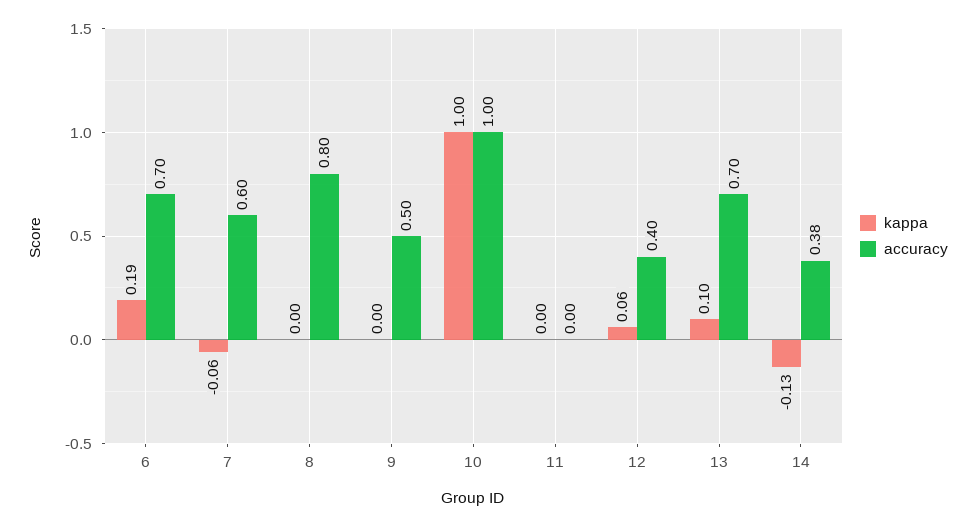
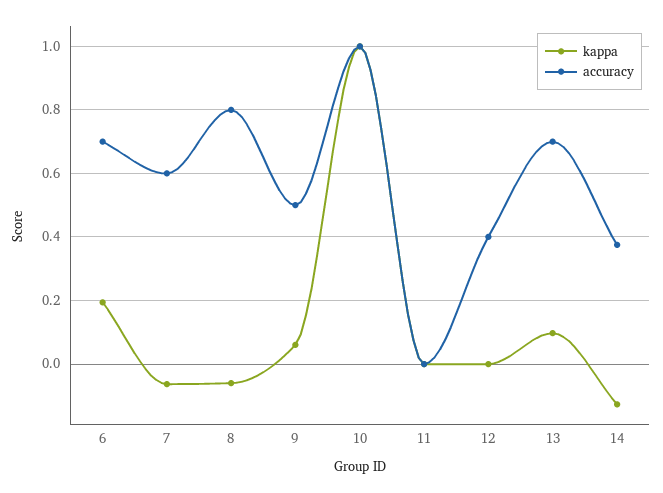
  {
    "kappa": {
      "6": 0.19,
      "7": -0.06,
-     "8": 0,
+     "8": -0.06,
-     "9": 0,
+     "9": 0.06,
      "10": 1,
      "11": 0,
-     "12": 0.06,
+     "12": 0,
      "13": 0.1,
      "14": -0.13
    },
    "accuracy": {
      "6": 0.7,
      "7": 0.6,
      "8": 0.8,
      "9": 0.5,
      "10": 1,
      "11": 0,
      "12": 0.4,
      "13": 0.7,
      "14": 0.38
    }
  }

